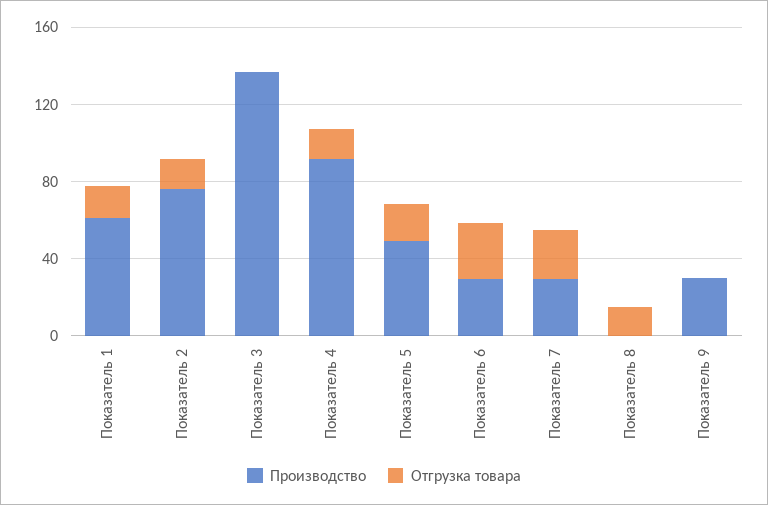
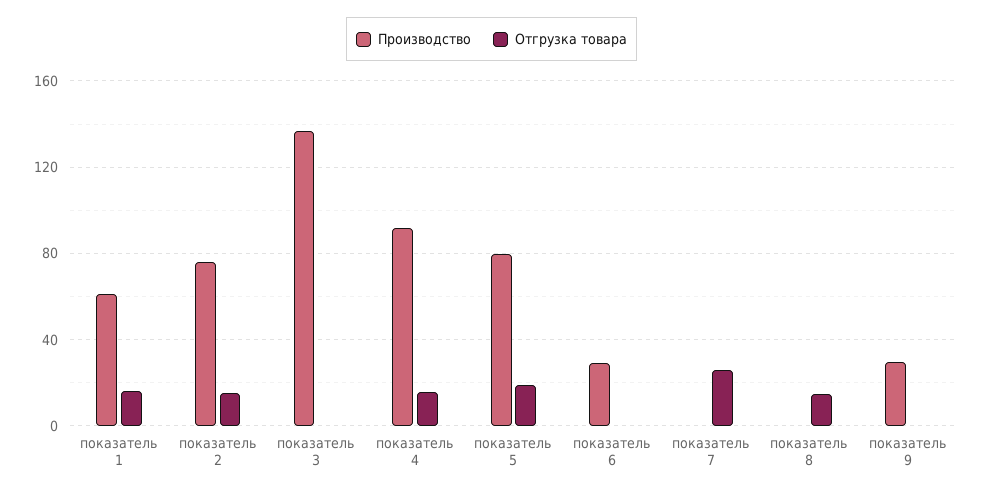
  {
    "Производство": {
      "Показатель 1": 60,
      "Показатель 2": 75,
      "Показатель 3": 135,
      "Показатель 4": 90,
-     "Показатель 5": 50,
+     "Показатель 5": 80,
      "Показатель 6": 30,
-     "Показатель 7": 30,
+     "Показатель 7": 0,
      "Показатель 8": 0,
      "Показатель 9": 30
    },
    "Отгрузка товара": {
      "Показатель 1": 15,
      "Показатель 2": 15,
      "Показатель 3": 0,
      "Показатель 4": 15,
      "Показатель 5": 20,
-     "Показатель 6": 30,
+     "Показатель 6": 0,
      "Показатель 7": 25,
      "Показатель 8": 15,
      "Показатель 9": 0
    }
  }

